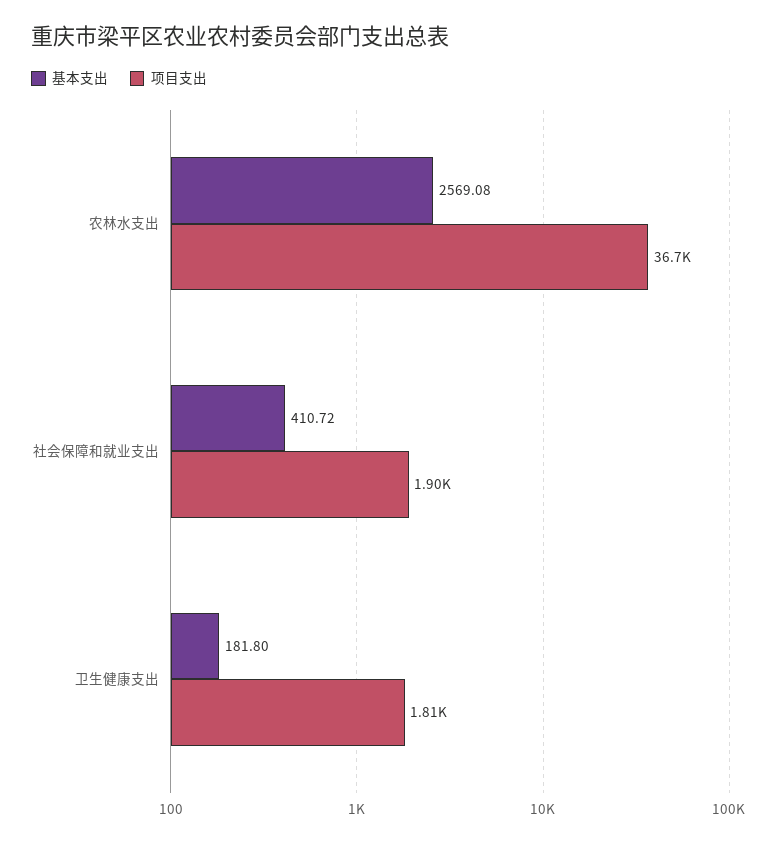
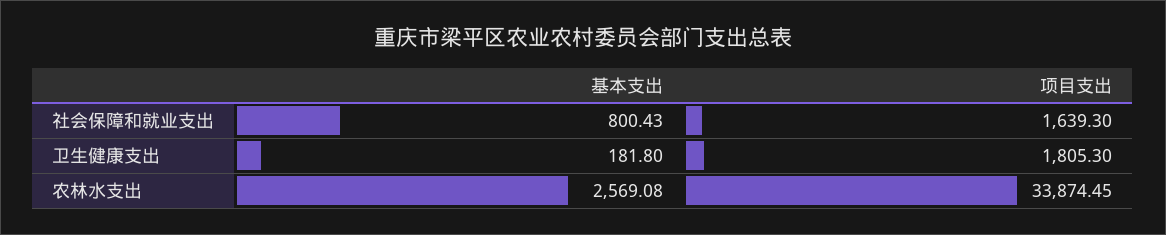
  {
    "基本支出": {
      "农林水支出": 2569.08,
-     "社会保障和就业支出": 410.72,
+     "社会保障和就业支出": 800.43,
      "卫生健康支出": 181.8
    },
    "项目支出": {
-     "农林水支出": 36700,
+     "农林水支出": 33874.45,
-     "社会保障和就业支出": 1900,
+     "社会保障和就业支出": 1639.3,
      "卫生健康支出": 1805.3
    }
  }

